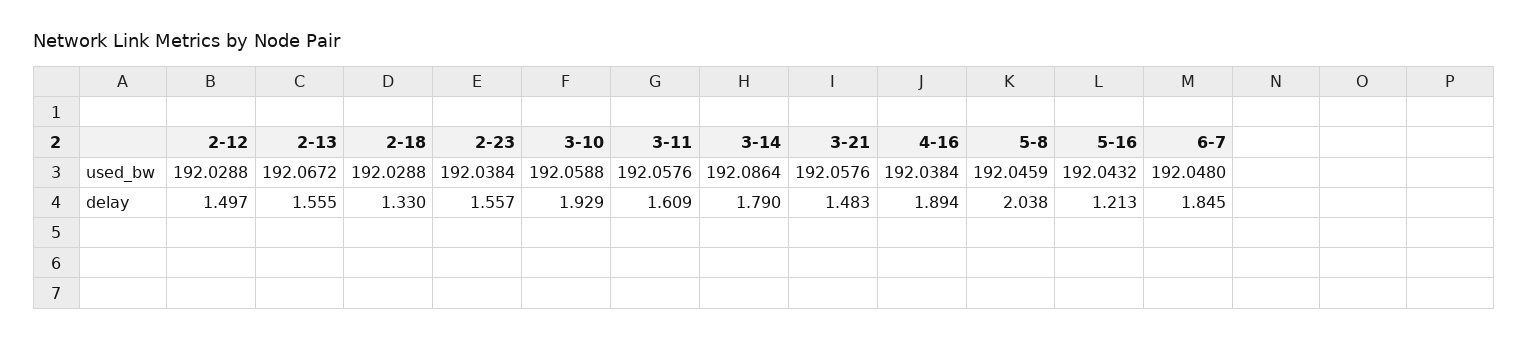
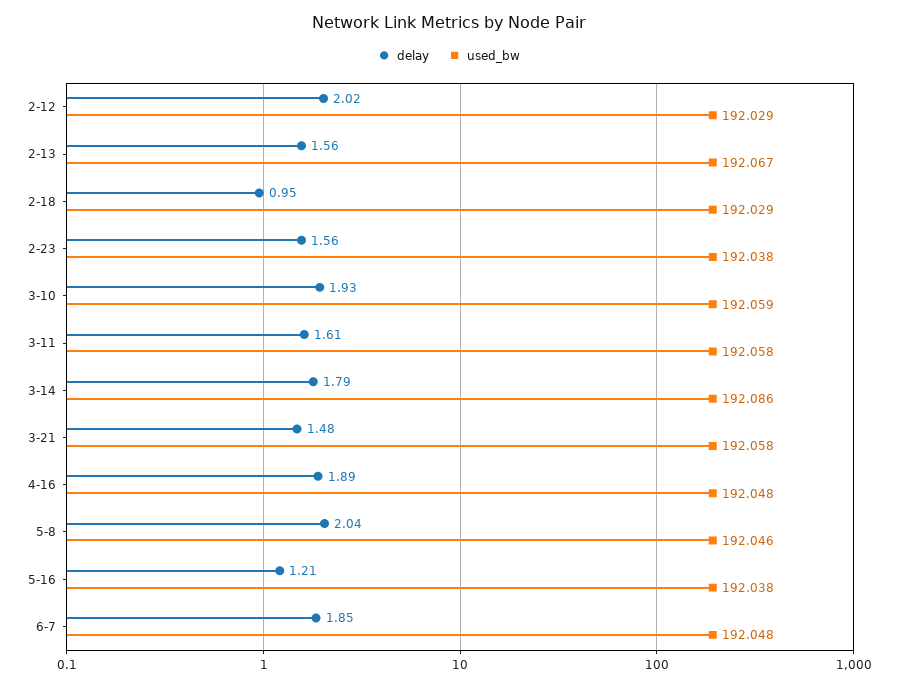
  {
    "used_bw": {
      "2-12": 192.0288,
      "2-13": 192.0672,
      "2-18": 192.0288,
      "2-23": 192.0384,
      "3-10": 192.0588,
      "3-11": 192.0576,
      "3-14": 192.0864,
      "3-21": 192.0576,
-     "4-16": 192.0384,
+     "4-16": 192.048,
      "5-8": 192.0459,
-     "5-16": 192.0432,
+     "5-16": 192.038,
      "6-7": 192.048
    },
    "delay": {
-     "2-12": 1.497,
+     "2-12": 2.02,
      "2-13": 1.555,
-     "2-18": 1.33,
+     "2-18": 0.95,
      "2-23": 1.557,
      "3-10": 1.929,
      "3-11": 1.609,
      "3-14": 1.79,
      "3-21": 1.483,
      "4-16": 1.894,
      "5-8": 2.038,
      "5-16": 1.213,
      "6-7": 1.845
    }
  }

